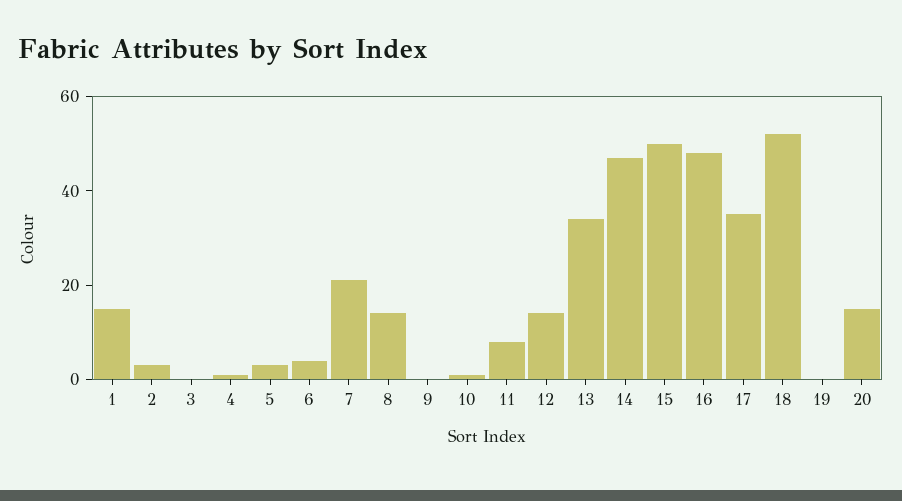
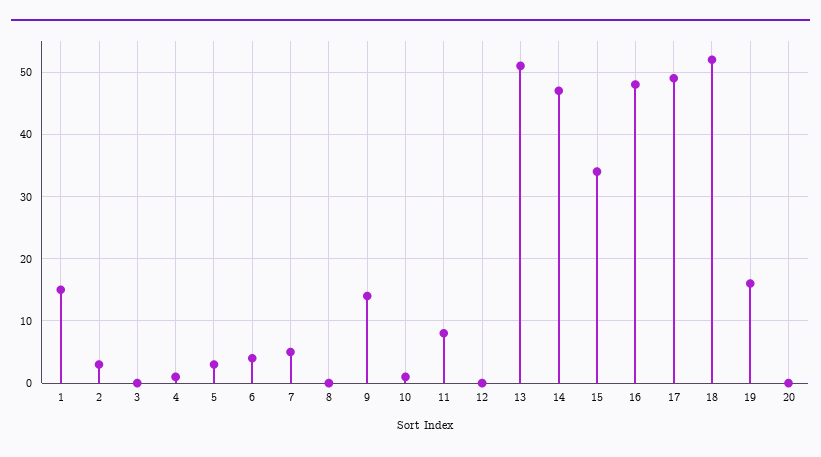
  {
    "1": 15,
    "2": 3,
    "3": 0,
    "4": 1,
    "5": 3,
    "6": 4,
-   "7": 20,
+   "7": 5,
-   "8": 15,
+   "8": 0,
-   "9": 0,
+   "9": 14,
    "10": 1,
    "11": 8,
-   "12": 15,
+   "12": 0,
-   "13": 35,
+   "13": 51,
    "14": 47,
-   "15": 50,
+   "15": 34,
    "16": 48,
-   "17": 35,
+   "17": 49,
    "18": 52,
-   "19": 0,
+   "19": 16,
-   "20": 15
+   "20": 0
  }

